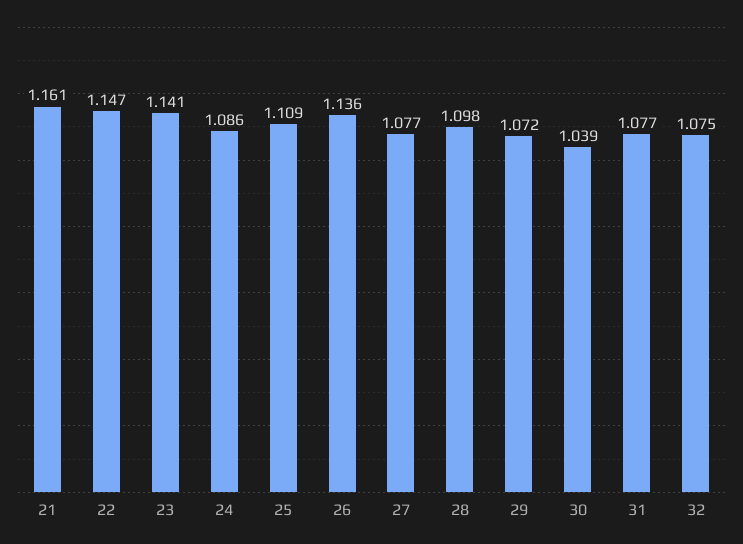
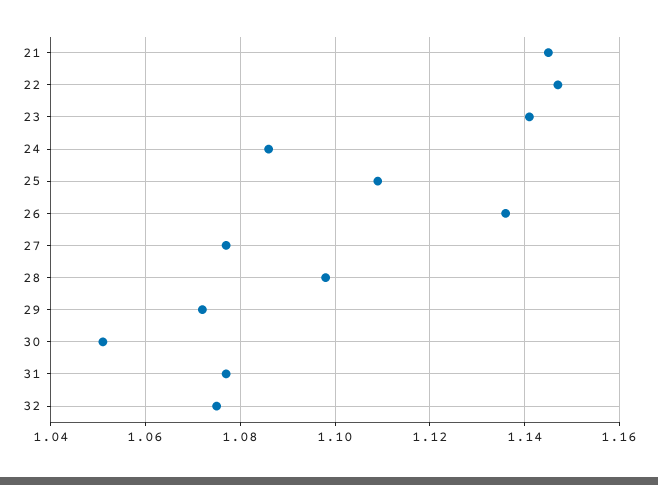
  {
-   "21": 1.161,
+   "21": 1.145,
    "22": 1.147,
    "23": 1.141,
    "24": 1.086,
    "25": 1.109,
    "26": 1.136,
    "27": 1.077,
    "28": 1.098,
    "29": 1.072,
-   "30": 1.039,
+   "30": 1.05,
    "31": 1.077,
    "32": 1.075
  }

